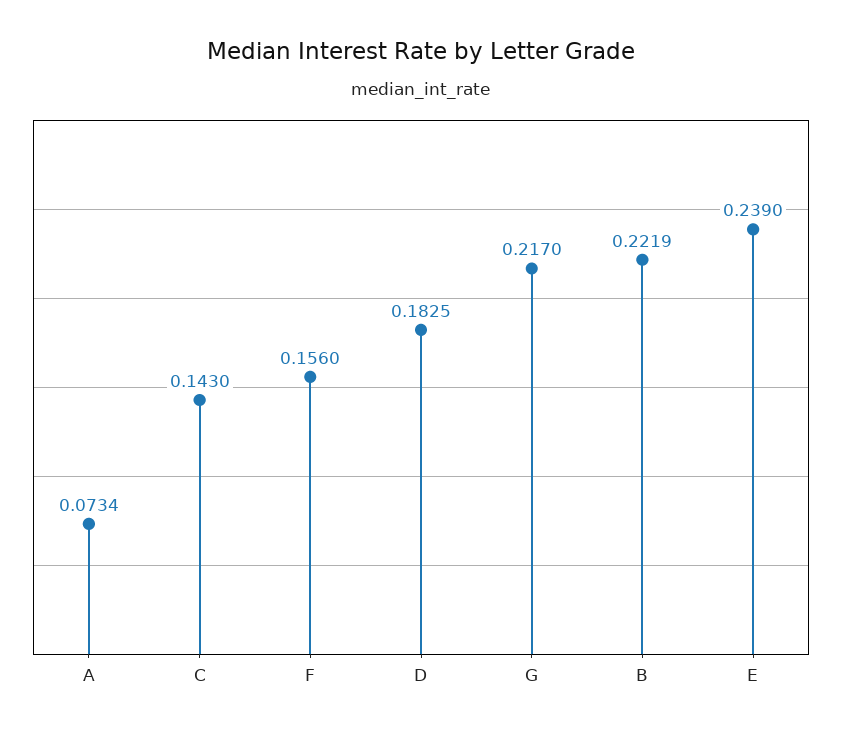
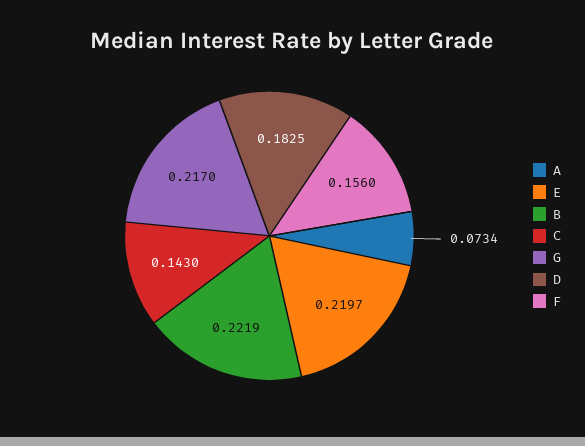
  {
    "A": 0.0734,
    "C": 0.143,
    "F": 0.156,
    "D": 0.1825,
    "G": 0.217,
    "B": 0.2219,
-   "E": 0.239
+   "E": 0.2197
  }

